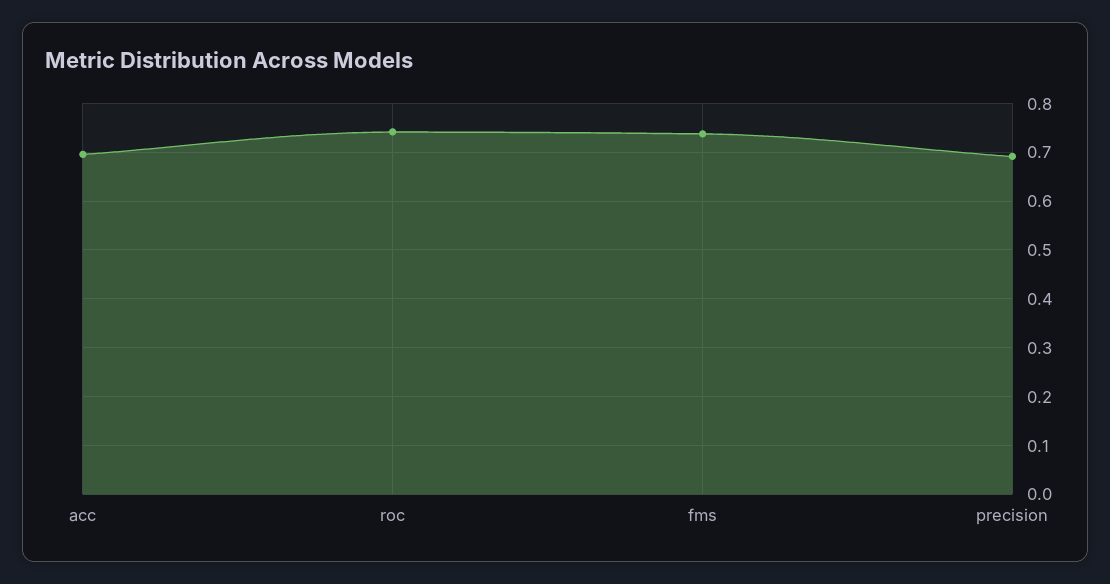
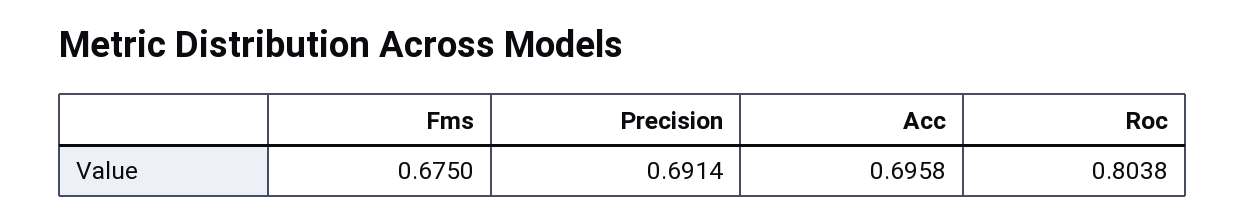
  {
    "acc": 0.6958,
-   "roc": 0.74,
+   "roc": 0.8038,
-   "fms": 0.74,
+   "fms": 0.675,
    "precision": 0.6914
  }

